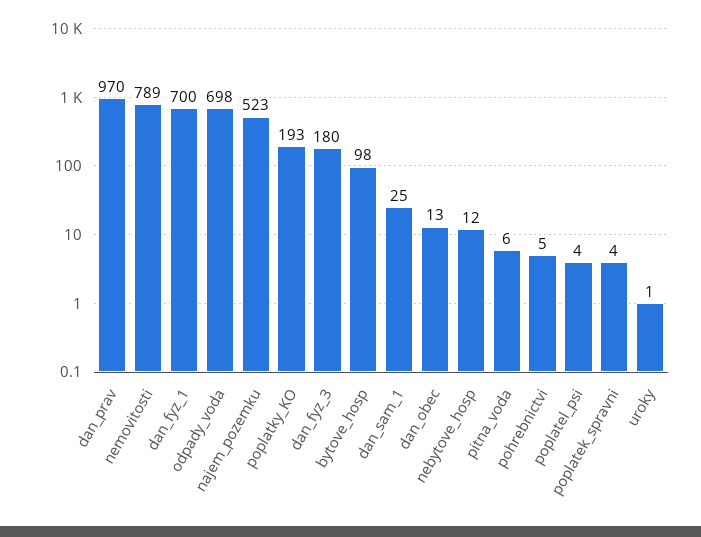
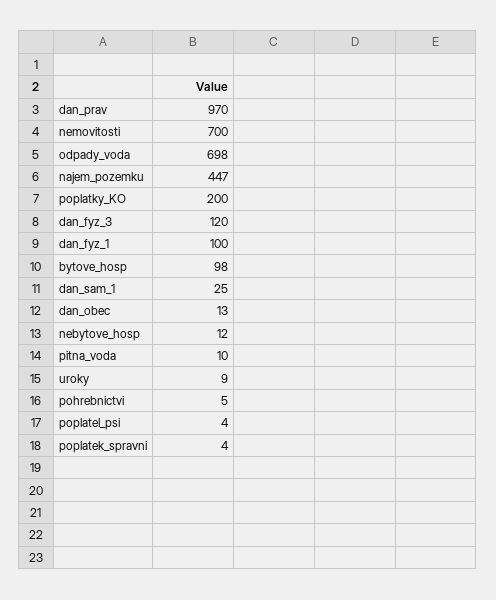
  {
    "dan_prav": 970,
-   "nemovitosti": 789,
+   "nemovitosti": 700,
-   "dan_fyz_1": 700,
+   "dan_fyz_1": 100,
    "odpady_voda": 698,
-   "najem_pozemku": 523,
+   "najem_pozemku": 447,
-   "poplatky_KO": 193,
+   "poplatky_KO": 200,
-   "dan_fyz_3": 180,
+   "dan_fyz_3": 120,
    "bytove_hosp": 98,
    "dan_sam_1": 25,
    "dan_obec": 13,
    "nebytove_hosp": 12,
-   "pitna_voda": 6,
+   "pitna_voda": 10,
    "pohrebnictvi": 5,
    "poplatel_psi": 4,
    "poplatek_spravni": 4,
-   "uroky": 1
+   "uroky": 9
  }

